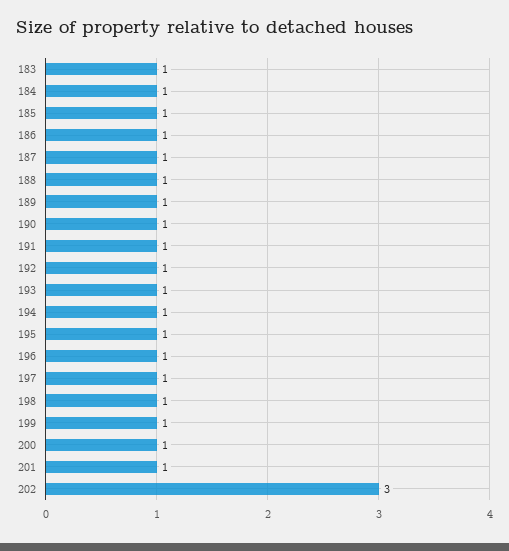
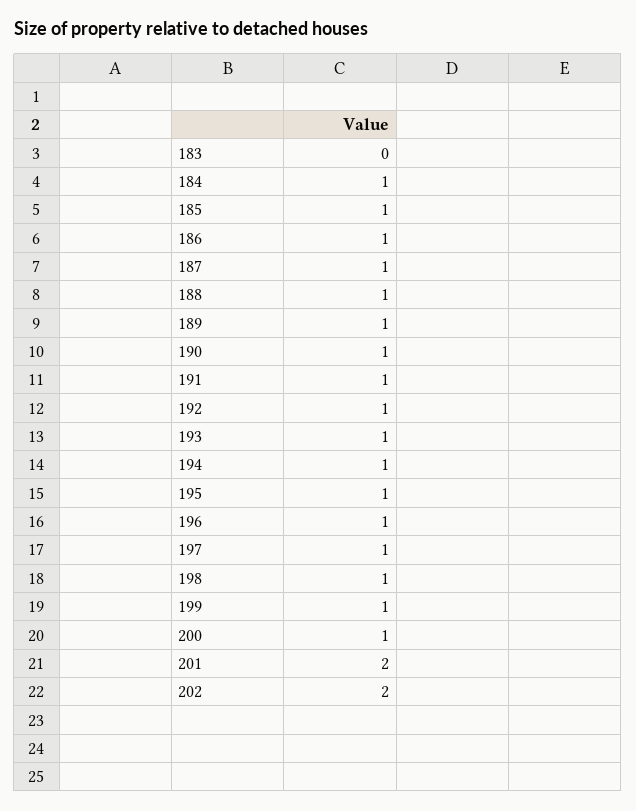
  {
-   "183": 1,
+   "183": 0,
    "184": 1,
    "185": 1,
    "186": 1,
    "187": 1,
    "188": 1,
    "189": 1,
    "190": 1,
    "191": 1,
    "192": 1,
    "193": 1,
    "194": 1,
    "195": 1,
    "196": 1,
    "197": 1,
    "198": 1,
    "199": 1,
    "200": 1,
-   "201": 1,
+   "201": 2,
-   "202": 3
+   "202": 2
  }

